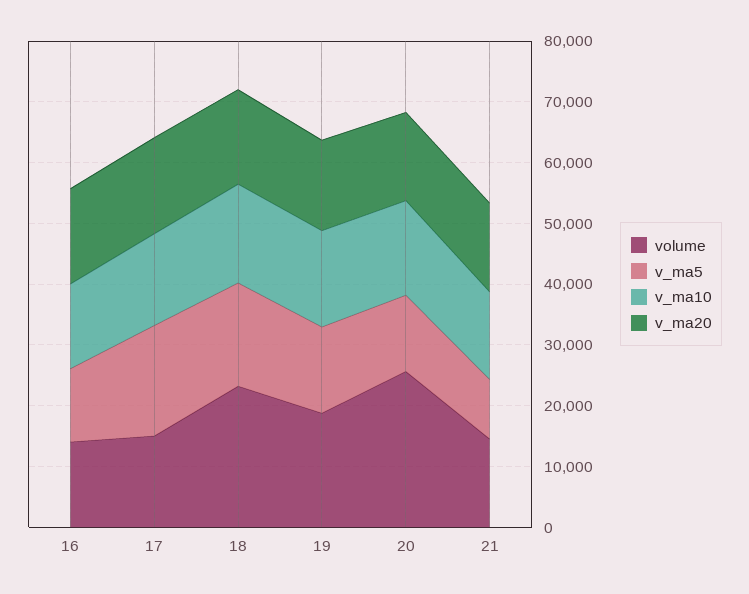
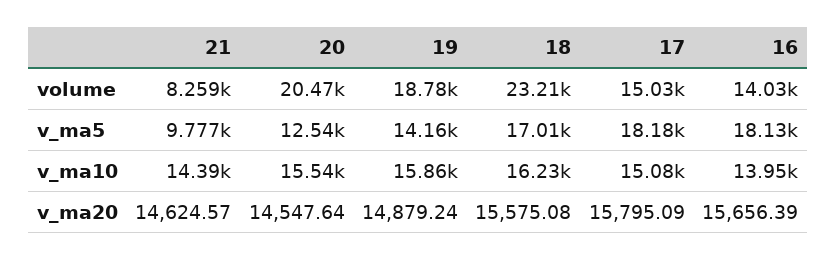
  {
    "volume": {
      "16": 14030,
      "17": 15030,
      "18": 23210,
      "19": 18780,
-     "20": 26000,
+     "20": 20470,
-     "21": 14000
+     "21": 8259
    },
    "v_ma5": {
-     "16": 12000,
+     "16": 18130,
      "17": 18180,
      "18": 17010,
      "19": 14160,
      "20": 12540,
      "21": 9777
    },
    "v_ma10": {
      "16": 13950,
      "17": 15080,
      "18": 16230,
      "19": 15860,
      "20": 15540,
      "21": 14390
    },
    "v_ma20": {
      "16": 15656.39,
      "17": 15795.09,
      "18": 15575.08,
      "19": 14879.24,
      "20": 14547.64,
      "21": 14624.57
    }
  }

